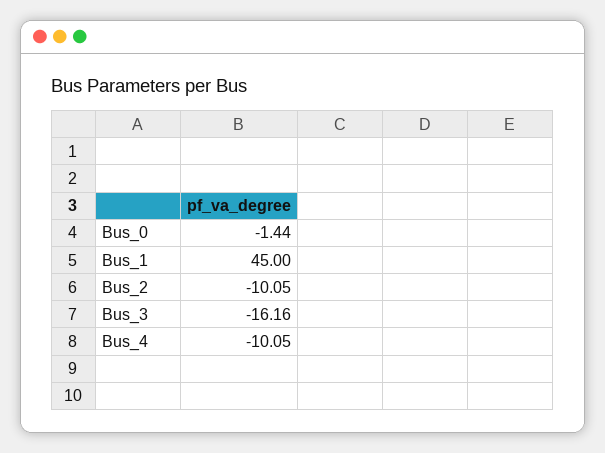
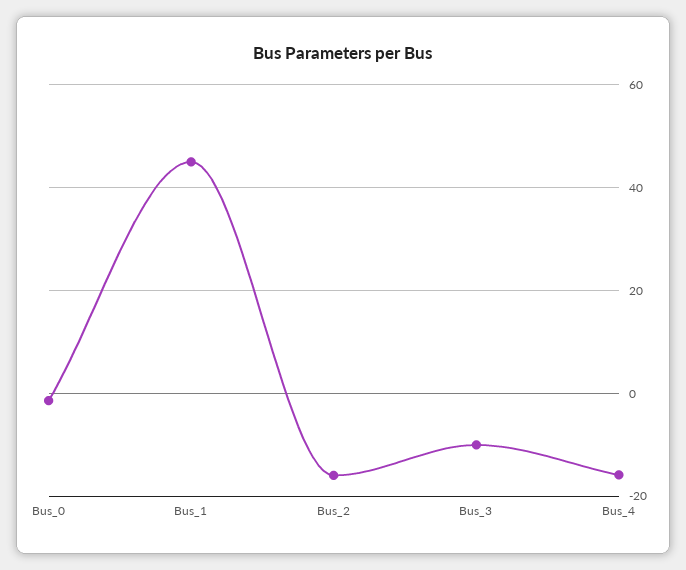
  {
    "Bus_0": -1.44,
    "Bus_1": 45,
-   "Bus_2": -10.05,
+   "Bus_2": -16,
-   "Bus_3": -16.16,
+   "Bus_3": -10,
-   "Bus_4": -10.05
+   "Bus_4": -16
  }

